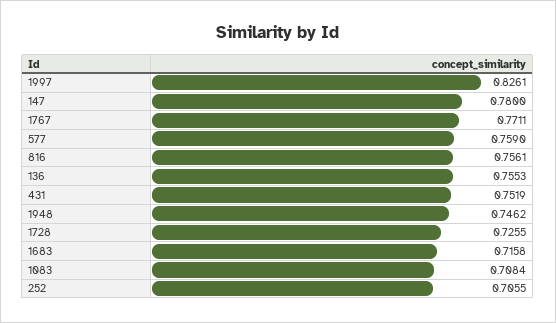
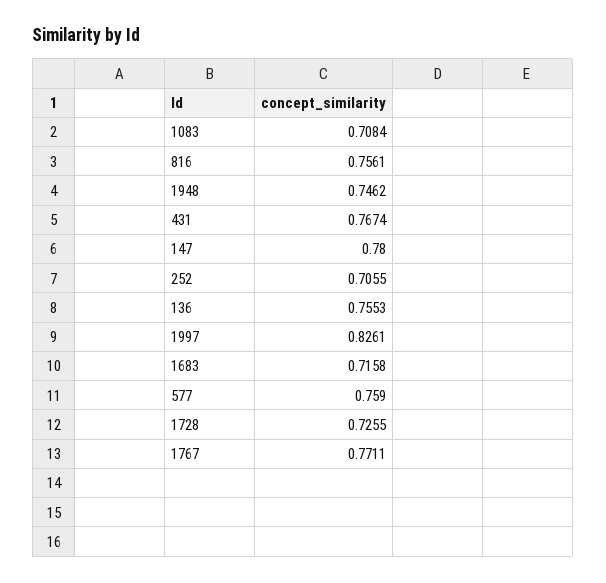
  {
    "1997": 0.8261,
    "147": 0.78,
    "1767": 0.7711,
    "577": 0.759,
    "816": 0.7561,
    "136": 0.7553,
-   "431": 0.7519,
+   "431": 0.7674,
    "1948": 0.7462,
    "1728": 0.7255,
    "1683": 0.7158,
    "1083": 0.7084,
    "252": 0.7055
  }

